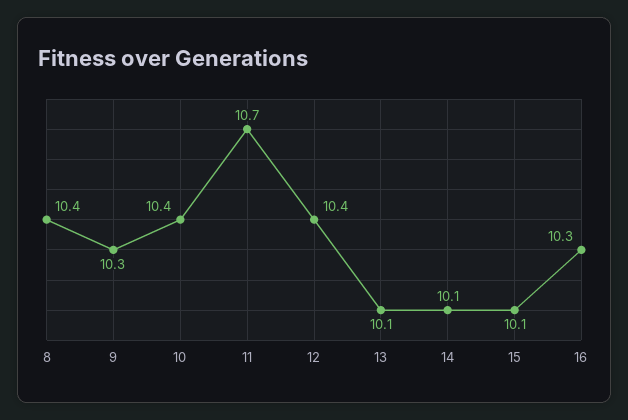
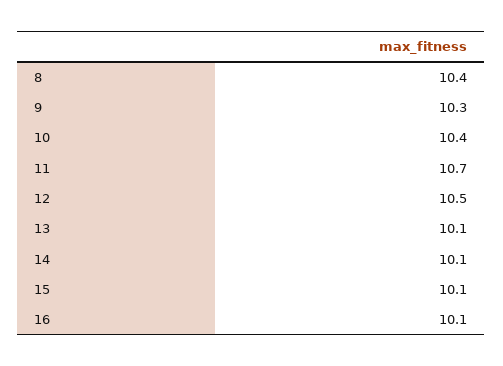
  {
    "8": 10.4,
    "9": 10.3,
    "10": 10.4,
    "11": 10.7,
-   "12": 10.4,
+   "12": 10.5,
    "13": 10.1,
    "14": 10.1,
    "15": 10.1,
-   "16": 10.3
+   "16": 10.1
  }

